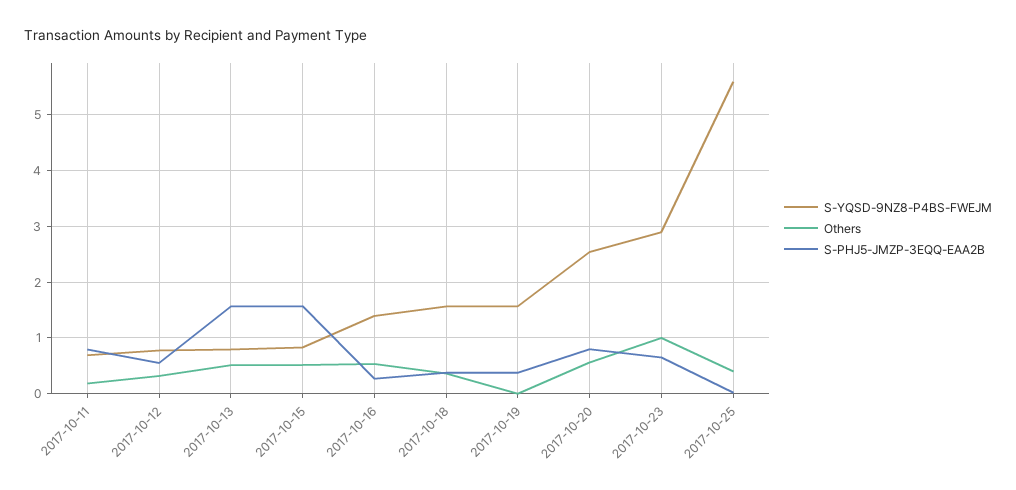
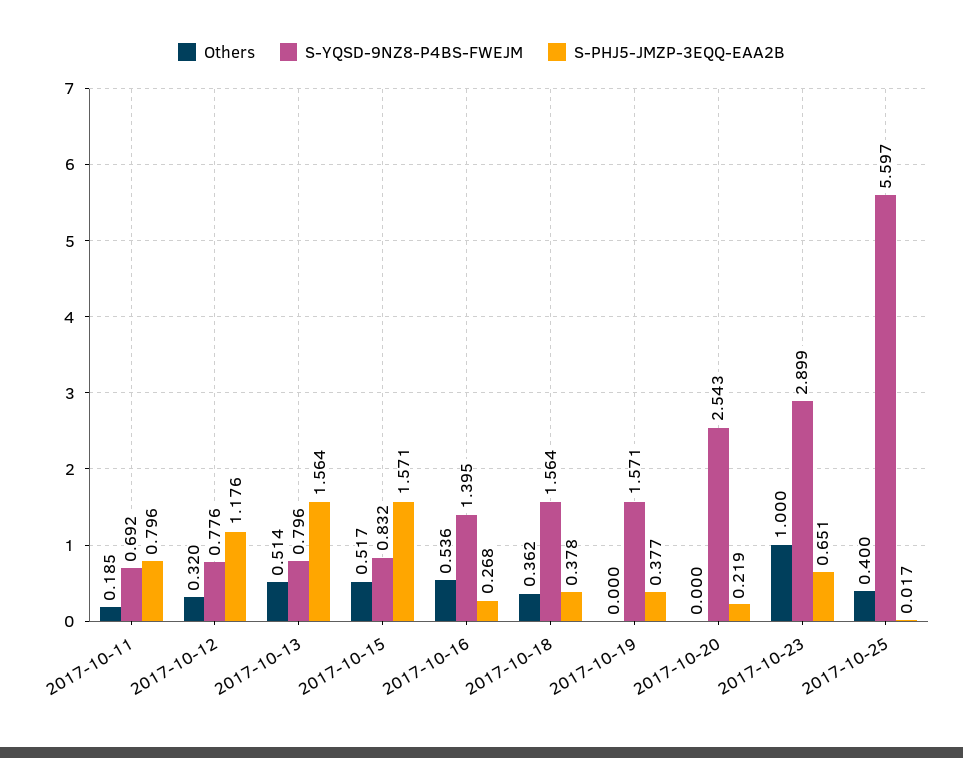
  {
    "S-YQSD-9NZ8-P4BS-FWEJM": {
      "2017-10-11": 0.692,
      "2017-10-12": 0.776,
      "2017-10-13": 0.796,
      "2017-10-15": 0.832,
      "2017-10-16": 1.395,
      "2017-10-18": 1.564,
      "2017-10-19": 1.571,
      "2017-10-20": 2.543,
      "2017-10-23": 2.899,
      "2017-10-25": 5.597
    },
    "Others": {
      "2017-10-11": 0.185,
      "2017-10-12": 0.32,
      "2017-10-13": 0.514,
      "2017-10-15": 0.517,
      "2017-10-16": 0.536,
      "2017-10-18": 0.362,
      "2017-10-19": 0,
-     "2017-10-20": 0.6,
+     "2017-10-20": 0,
      "2017-10-23": 1,
      "2017-10-25": 0.4
    },
    "S-PHJ5-JMZP-3EQQ-EAA2B": {
      "2017-10-11": 0.796,
-     "2017-10-12": 0.6,
+     "2017-10-12": 1.176,
      "2017-10-13": 1.564,
      "2017-10-15": 1.571,
      "2017-10-16": 0.268,
      "2017-10-18": 0.378,
      "2017-10-19": 0.377,
-     "2017-10-20": 0.8,
+     "2017-10-20": 0.219,
      "2017-10-23": 0.651,
      "2017-10-25": 0.017
    }
  }

